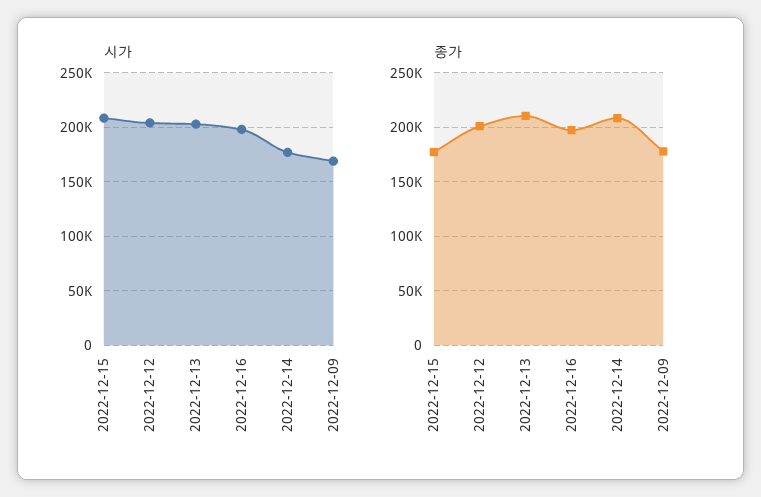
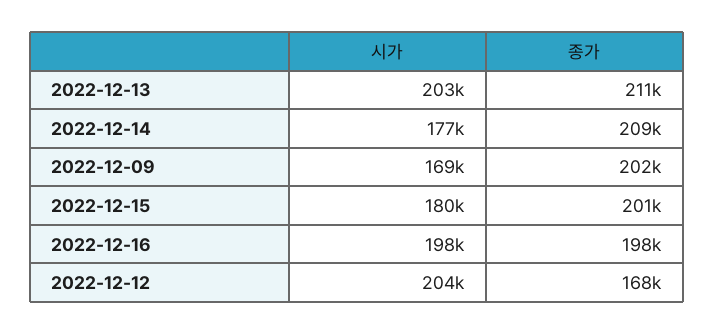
  {
    "시가": {
-     "2022-12-15": 210000,
+     "2022-12-15": 180000,
      "2022-12-12": 204000,
      "2022-12-13": 203000,
      "2022-12-16": 198000,
      "2022-12-14": 177000,
      "2022-12-09": 169000
    },
    "종가": {
-     "2022-12-15": 180000,
+     "2022-12-15": 201000,
-     "2022-12-12": 200000,
+     "2022-12-12": 168000,
      "2022-12-13": 211000,
      "2022-12-16": 198000,
      "2022-12-14": 209000,
-     "2022-12-09": 180000
+     "2022-12-09": 202000
    }
  }

